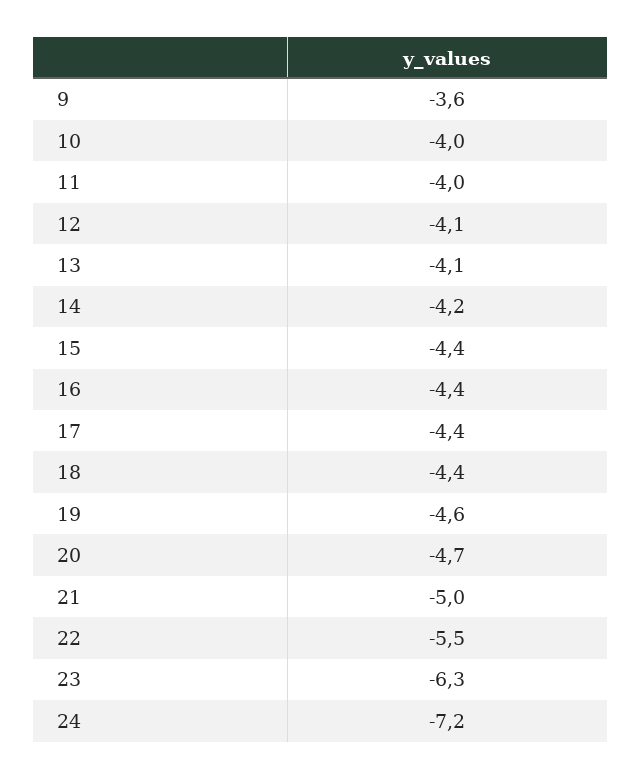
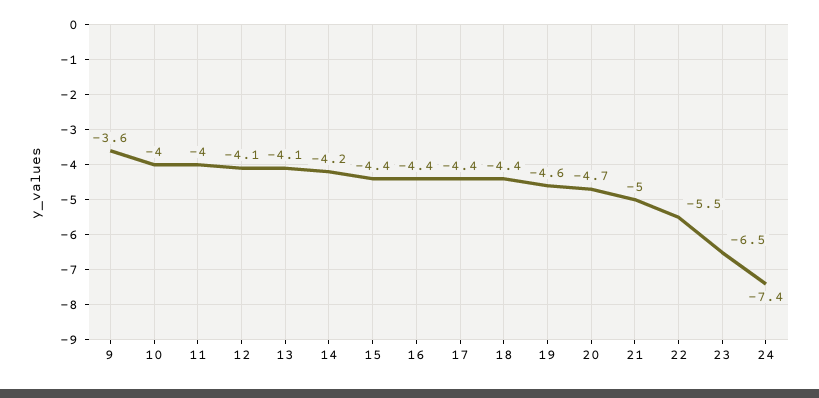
  {
    "9": -3.6,
    "10": -4,
    "11": -4,
    "12": -4.1,
    "13": -4.1,
    "14": -4.2,
    "15": -4.4,
    "16": -4.4,
    "17": -4.4,
    "18": -4.4,
    "19": -4.6,
    "20": -4.7,
    "21": -5,
    "22": -5.5,
-   "23": -6.3,
+   "23": -6.5,
-   "24": -7.2
+   "24": -7.4
  }

